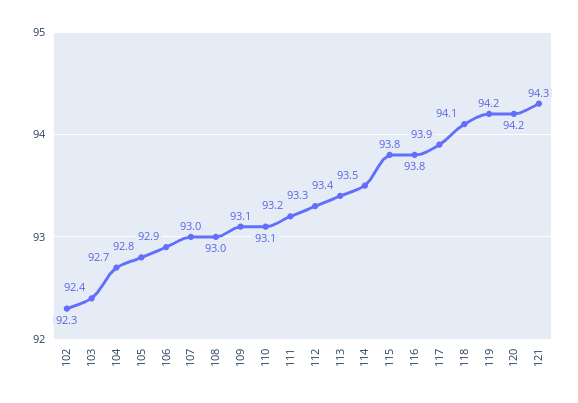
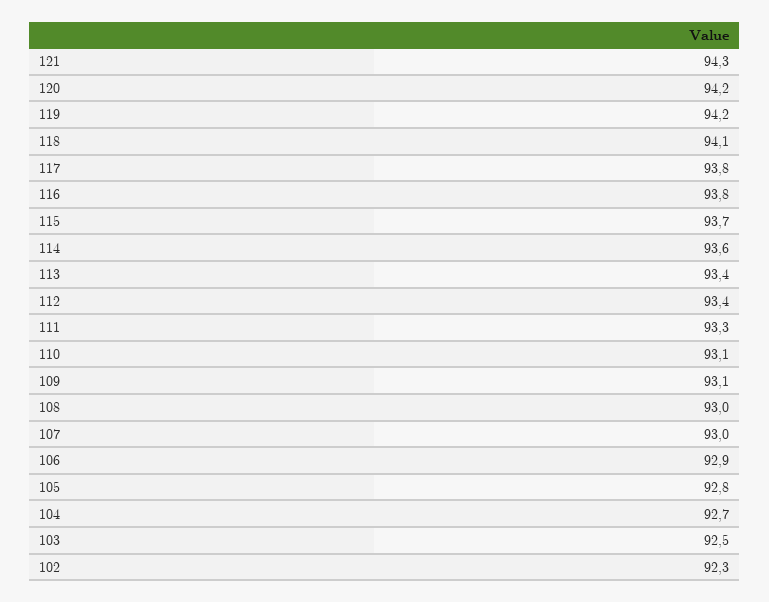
  {
    "102": 92.3,
-   "103": 92.4,
+   "103": 92.5,
    "104": 92.7,
    "105": 92.8,
    "106": 92.9,
    "107": 93,
    "108": 93,
    "109": 93.1,
    "110": 93.1,
-   "111": 93.2,
+   "111": 93.3,
-   "112": 93.3,
+   "112": 93.4,
    "113": 93.4,
-   "114": 93.5,
+   "114": 93.6,
-   "115": 93.8,
+   "115": 93.7,
    "116": 93.8,
-   "117": 93.9,
+   "117": 93.8,
    "118": 94.1,
    "119": 94.2,
    "120": 94.2,
    "121": 94.3
  }

